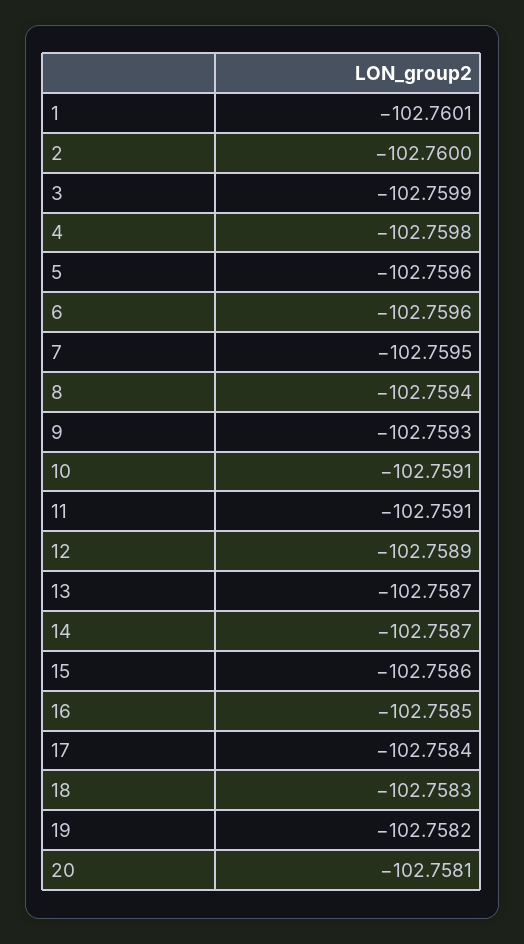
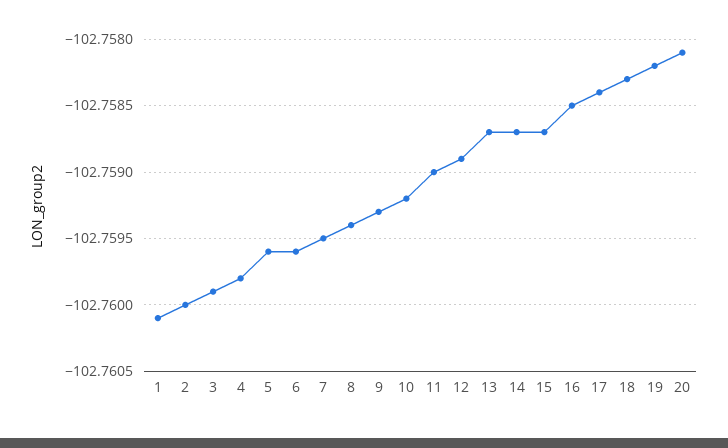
  {
    "1": -102.7601,
    "2": -102.76,
    "3": -102.7599,
    "4": -102.7598,
    "5": -102.7596,
    "6": -102.7596,
    "7": -102.7595,
    "8": -102.7594,
    "9": -102.7593,
-   "10": -102.7591,
+   "10": -102.7592,
-   "11": -102.7591,
+   "11": -102.759,
    "12": -102.7589,
    "13": -102.7587,
    "14": -102.7587,
-   "15": -102.7586,
+   "15": -102.7587,
    "16": -102.7585,
    "17": -102.7584,
    "18": -102.7583,
    "19": -102.7582,
    "20": -102.7581
  }

